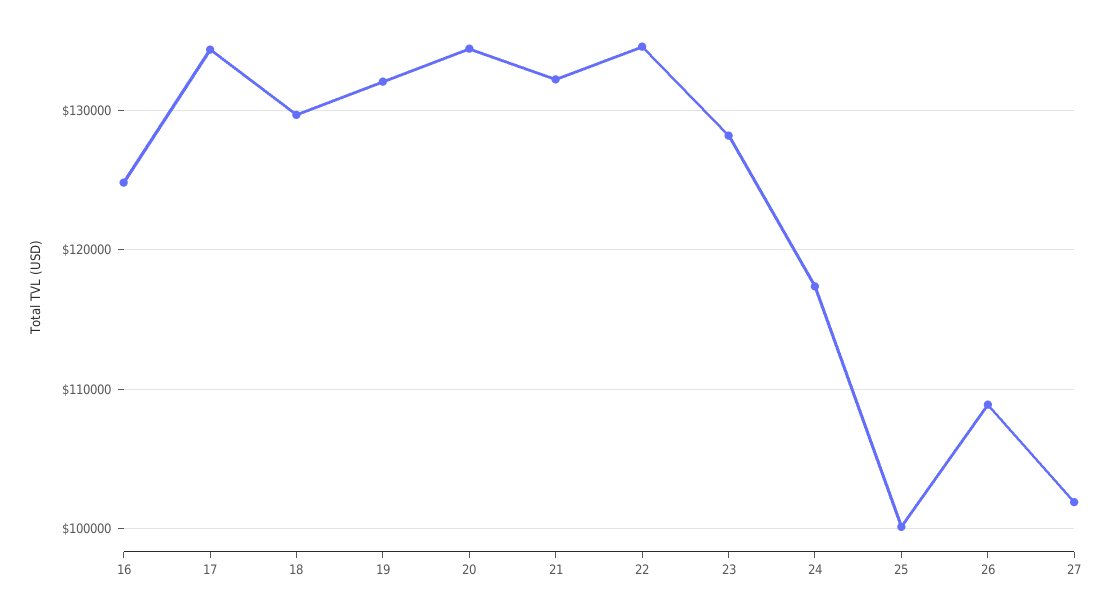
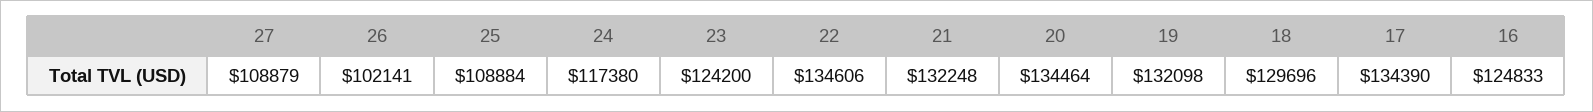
  {
    "16": 124833,
    "17": 134390,
    "18": 129696,
    "19": 132098,
    "20": 134464,
    "21": 132248,
    "22": 134606,
-   "23": 128000,
+   "23": 124200,
    "24": 117380,
-   "25": 100000,
+   "25": 108884,
-   "26": 109000,
+   "26": 102141,
-   "27": 102000
+   "27": 108879
  }

